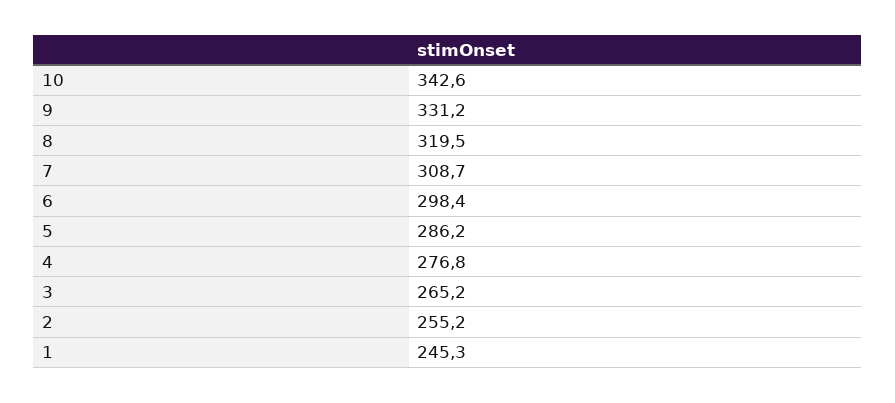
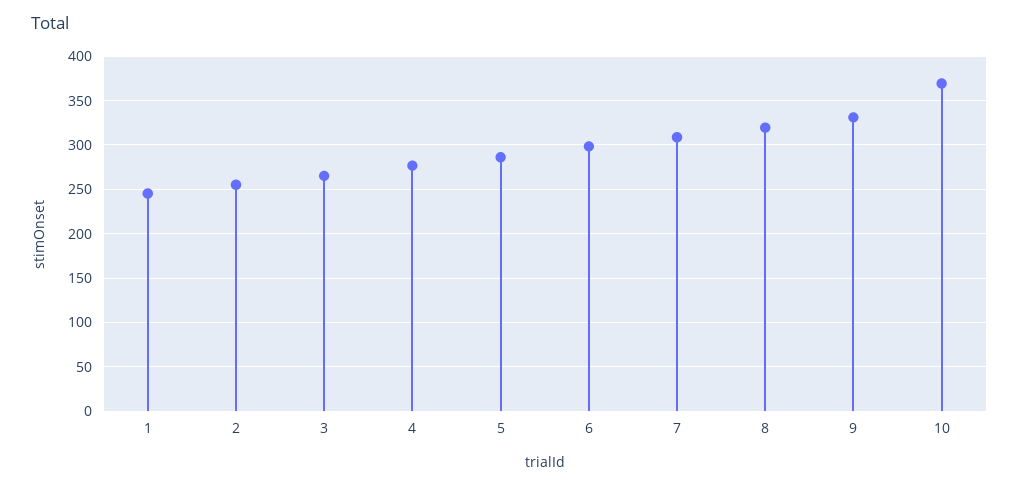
  {
-   "10": 342.6,
+   "10": 370,
    "9": 331.2,
    "8": 319.5,
    "7": 308.7,
    "6": 298.4,
    "5": 286.2,
    "4": 276.8,
    "3": 265.2,
    "2": 255.2,
    "1": 245.3
  }

